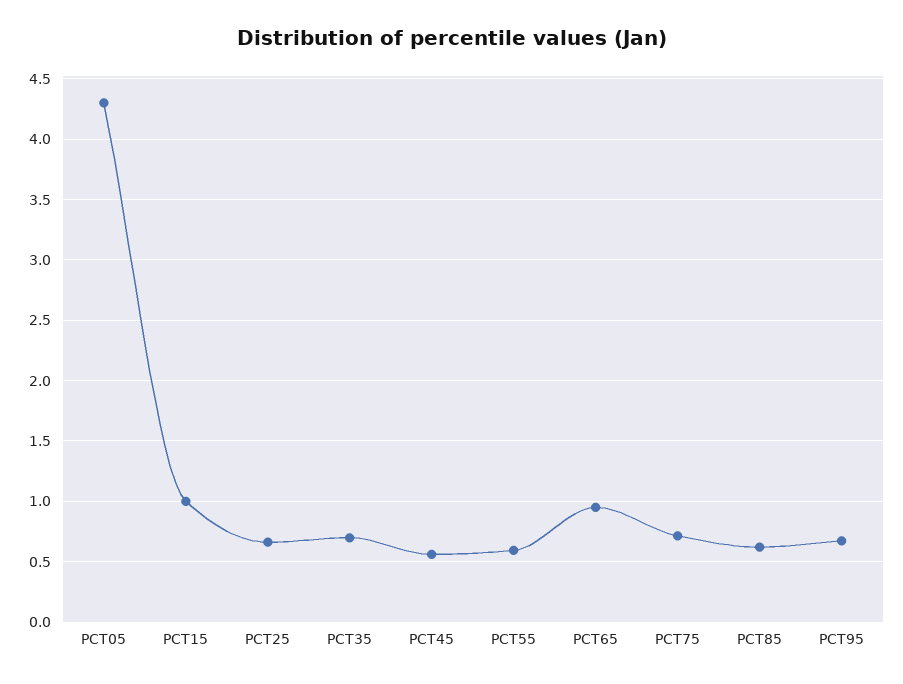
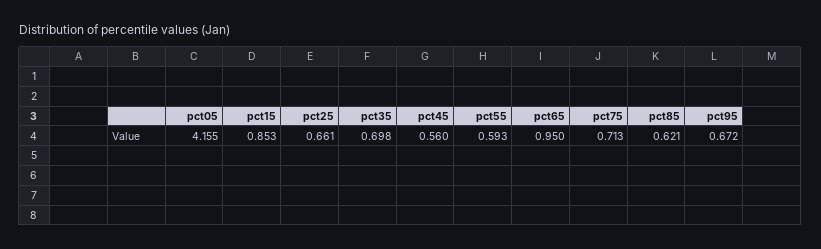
  {
-   "PCT05": 4.3,
+   "PCT05": 4.155,
-   "PCT15": 1,
+   "PCT15": 0.853,
    "PCT25": 0.661,
    "PCT35": 0.698,
    "PCT45": 0.56,
    "PCT55": 0.593,
    "PCT65": 0.95,
    "PCT75": 0.713,
    "PCT85": 0.621,
    "PCT95": 0.672
  }

